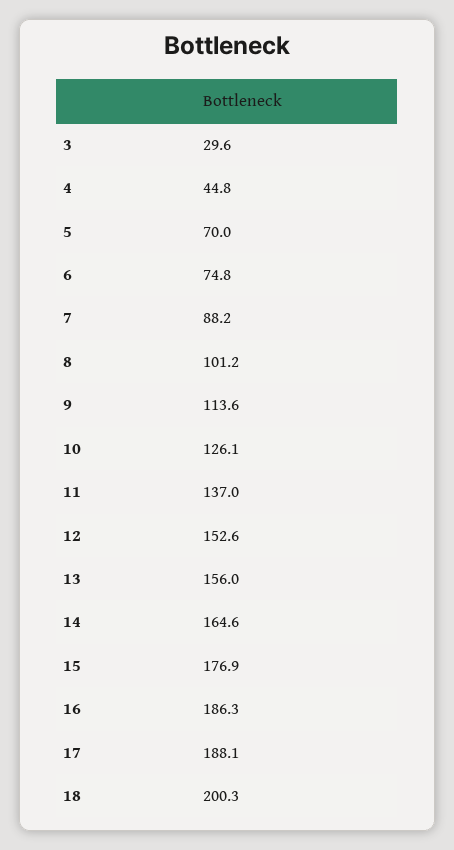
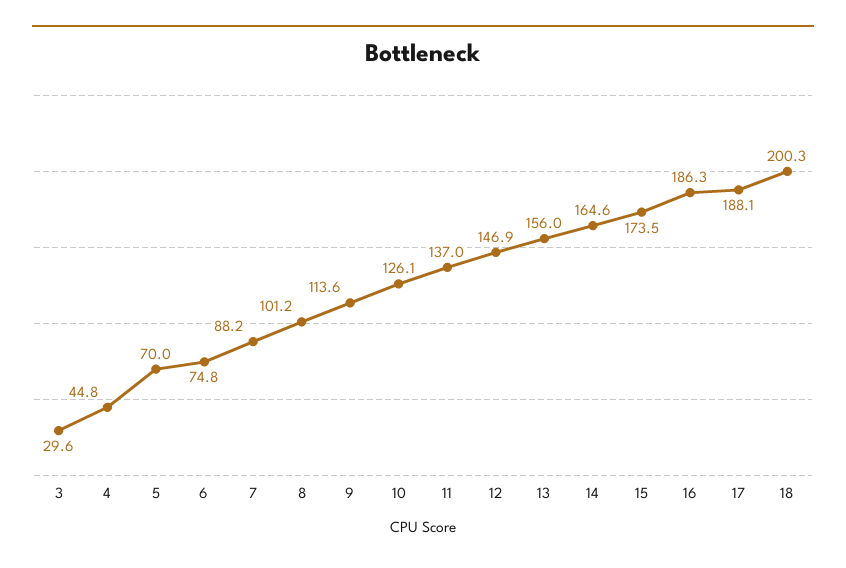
  {
    "3": 29.6,
    "4": 44.8,
    "5": 70,
    "6": 74.8,
    "7": 88.2,
    "8": 101.2,
    "9": 113.6,
    "10": 126.1,
    "11": 137,
-   "12": 152.6,
+   "12": 146.9,
    "13": 156,
    "14": 164.6,
-   "15": 176.9,
+   "15": 173.5,
    "16": 186.3,
    "17": 188.1,
    "18": 200.3
  }

